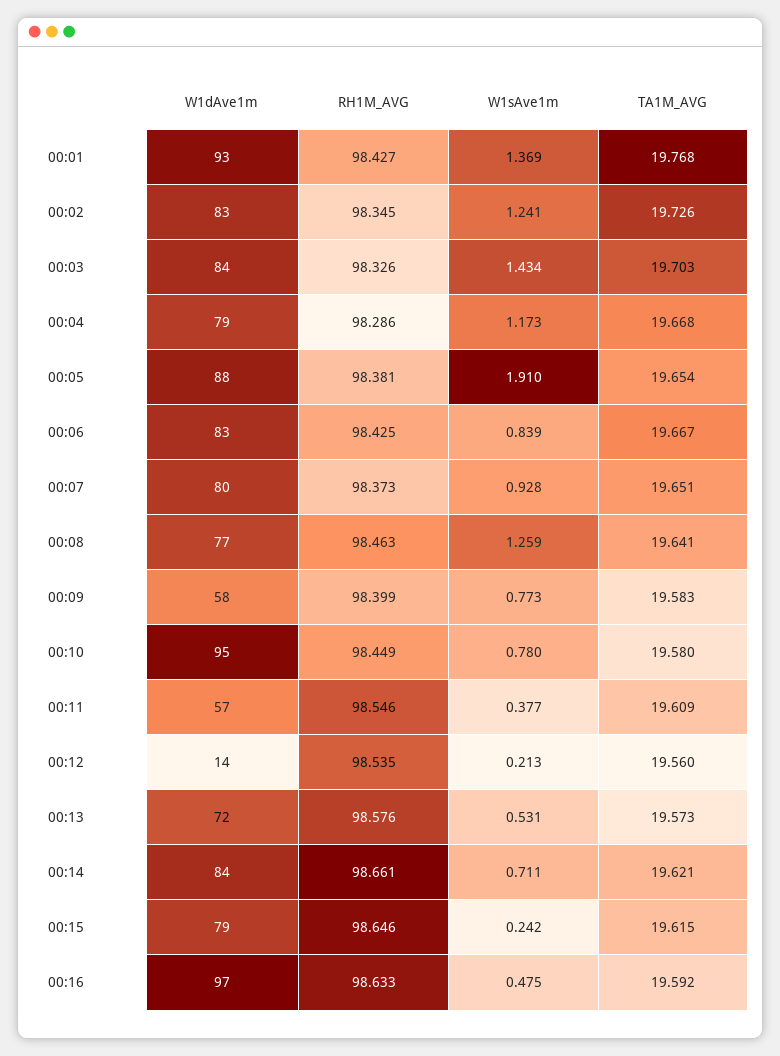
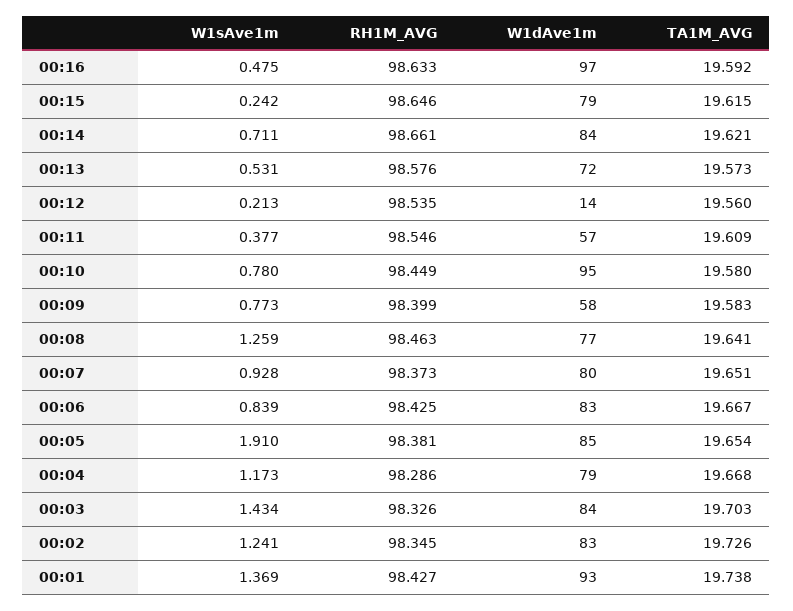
  {
    "W1dAve1m": {
      "00:01": 93,
      "00:02": 83,
      "00:03": 84,
      "00:04": 79,
-     "00:05": 88,
+     "00:05": 85,
      "00:06": 83,
      "00:07": 80,
      "00:08": 77,
      "00:09": 58,
      "00:10": 95,
      "00:11": 57,
      "00:12": 14,
      "00:13": 72,
      "00:14": 84,
      "00:15": 79,
      "00:16": 97
    },
    "RH1M_AVG": {
      "00:01": 98.427,
      "00:02": 98.345,
      "00:03": 98.326,
      "00:04": 98.286,
      "00:05": 98.381,
      "00:06": 98.425,
      "00:07": 98.373,
      "00:08": 98.463,
      "00:09": 98.399,
      "00:10": 98.449,
      "00:11": 98.546,
      "00:12": 98.535,
      "00:13": 98.576,
      "00:14": 98.661,
      "00:15": 98.646,
      "00:16": 98.633
    },
    "W1sAve1m": {
      "00:01": 1.369,
      "00:02": 1.241,
      "00:03": 1.434,
      "00:04": 1.173,
      "00:05": 1.91,
      "00:06": 0.839,
      "00:07": 0.928,
      "00:08": 1.259,
      "00:09": 0.773,
      "00:10": 0.78,
      "00:11": 0.377,
      "00:12": 0.213,
      "00:13": 0.531,
      "00:14": 0.711,
      "00:15": 0.242,
      "00:16": 0.475
    },
    "TA1M_AVG": {
-     "00:01": 19.768,
+     "00:01": 19.738,
      "00:02": 19.726,
      "00:03": 19.703,
      "00:04": 19.668,
      "00:05": 19.654,
      "00:06": 19.667,
      "00:07": 19.651,
      "00:08": 19.641,
      "00:09": 19.583,
      "00:10": 19.58,
      "00:11": 19.609,
      "00:12": 19.56,
      "00:13": 19.573,
      "00:14": 19.621,
      "00:15": 19.615,
      "00:16": 19.592
    }
  }

